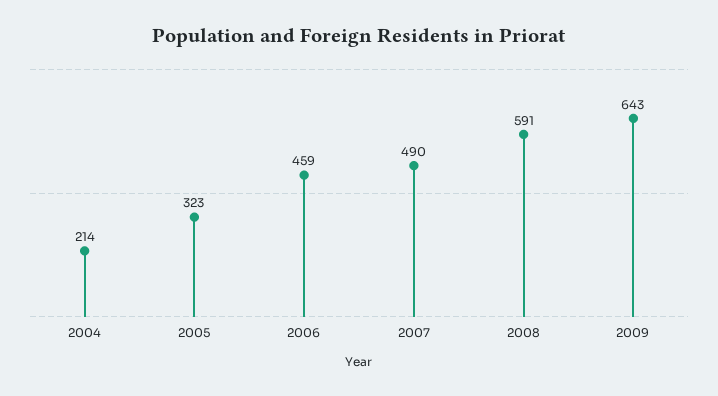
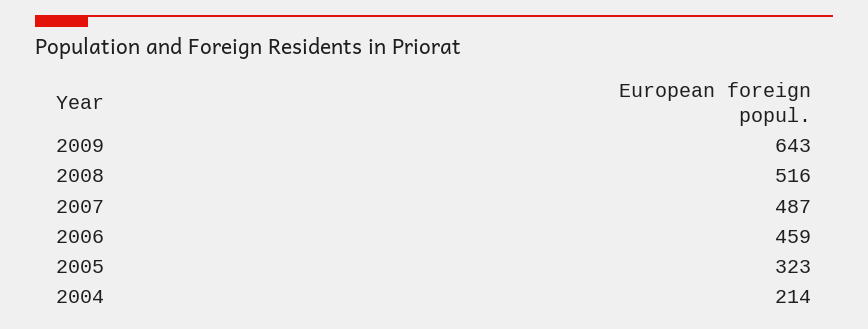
  {
    "2004": 214,
    "2005": 323,
    "2006": 459,
-   "2007": 490,
+   "2007": 487,
-   "2008": 591,
+   "2008": 516,
    "2009": 643
  }

